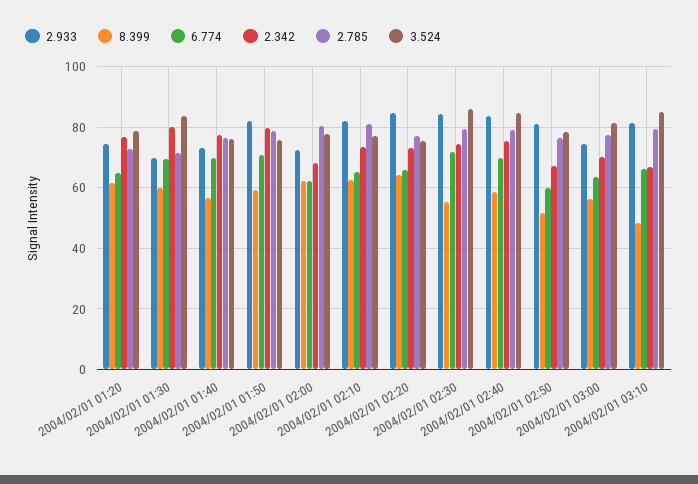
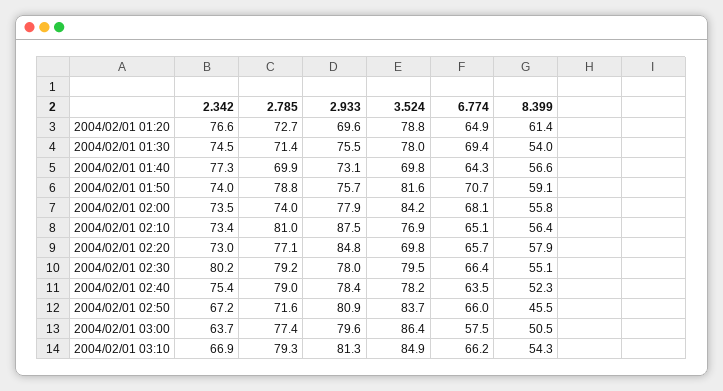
  {
    "2.933": {
-     "2004/02/01 01:20": 74,
+     "2004/02/01 01:20": 69.6,
-     "2004/02/01 01:30": 70,
+     "2004/02/01 01:30": 75.5,
      "2004/02/01 01:40": 73.1,
-     "2004/02/01 01:50": 82,
+     "2004/02/01 01:50": 75.7,
-     "2004/02/01 02:00": 72,
+     "2004/02/01 02:00": 77.9,
-     "2004/02/01 02:10": 82,
+     "2004/02/01 02:10": 87.5,
      "2004/02/01 02:20": 84.8,
-     "2004/02/01 02:30": 84,
+     "2004/02/01 02:30": 78,
-     "2004/02/01 02:40": 84,
+     "2004/02/01 02:40": 78.4,
      "2004/02/01 02:50": 80.9,
-     "2004/02/01 03:00": 74,
+     "2004/02/01 03:00": 79.6,
      "2004/02/01 03:10": 81.3
    },
    "8.399": {
      "2004/02/01 01:20": 61.4,
-     "2004/02/01 01:30": 60,
+     "2004/02/01 01:30": 54,
      "2004/02/01 01:40": 56.6,
      "2004/02/01 01:50": 59.1,
-     "2004/02/01 02:00": 62,
+     "2004/02/01 02:00": 55.8,
-     "2004/02/01 02:10": 62,
+     "2004/02/01 02:10": 56.4,
-     "2004/02/01 02:20": 64,
+     "2004/02/01 02:20": 57.9,
      "2004/02/01 02:30": 55.1,
-     "2004/02/01 02:40": 58,
+     "2004/02/01 02:40": 52.3,
-     "2004/02/01 02:50": 52,
+     "2004/02/01 02:50": 45.5,
-     "2004/02/01 03:00": 56,
+     "2004/02/01 03:00": 50.5,
-     "2004/02/01 03:10": 48
+     "2004/02/01 03:10": 54.3
    },
    "6.774": {
      "2004/02/01 01:20": 64.9,
      "2004/02/01 01:30": 69.4,
-     "2004/02/01 01:40": 70,
+     "2004/02/01 01:40": 64.3,
      "2004/02/01 01:50": 70.7,
-     "2004/02/01 02:00": 62,
+     "2004/02/01 02:00": 68.1,
      "2004/02/01 02:10": 65.1,
      "2004/02/01 02:20": 65.7,
-     "2004/02/01 02:30": 72,
+     "2004/02/01 02:30": 66.4,
-     "2004/02/01 02:40": 70,
+     "2004/02/01 02:40": 63.5,
-     "2004/02/01 02:50": 60,
+     "2004/02/01 02:50": 66,
-     "2004/02/01 03:00": 64,
+     "2004/02/01 03:00": 57.5,
      "2004/02/01 03:10": 66.2
    },
    "2.342": {
      "2004/02/01 01:20": 76.6,
-     "2004/02/01 01:30": 80,
+     "2004/02/01 01:30": 74.5,
      "2004/02/01 01:40": 77.3,
-     "2004/02/01 01:50": 80,
+     "2004/02/01 01:50": 74,
-     "2004/02/01 02:00": 68,
+     "2004/02/01 02:00": 73.5,
      "2004/02/01 02:10": 73.4,
      "2004/02/01 02:20": 73,
-     "2004/02/01 02:30": 74,
+     "2004/02/01 02:30": 80.2,
      "2004/02/01 02:40": 75.4,
      "2004/02/01 02:50": 67.2,
-     "2004/02/01 03:00": 70,
+     "2004/02/01 03:00": 63.7,
      "2004/02/01 03:10": 66.9
    },
    "2.785": {
      "2004/02/01 01:20": 72.7,
      "2004/02/01 01:30": 71.4,
-     "2004/02/01 01:40": 76,
+     "2004/02/01 01:40": 69.9,
      "2004/02/01 01:50": 78.8,
-     "2004/02/01 02:00": 80,
+     "2004/02/01 02:00": 74,
      "2004/02/01 02:10": 81,
      "2004/02/01 02:20": 77.1,
      "2004/02/01 02:30": 79.2,
      "2004/02/01 02:40": 79,
-     "2004/02/01 02:50": 76,
+     "2004/02/01 02:50": 71.6,
      "2004/02/01 03:00": 77.4,
      "2004/02/01 03:10": 79.3
    },
    "3.524": {
      "2004/02/01 01:20": 78.8,
-     "2004/02/01 01:30": 84,
+     "2004/02/01 01:30": 78,
-     "2004/02/01 01:40": 76,
+     "2004/02/01 01:40": 69.8,
-     "2004/02/01 01:50": 76,
+     "2004/02/01 01:50": 81.6,
-     "2004/02/01 02:00": 78,
+     "2004/02/01 02:00": 84.2,
      "2004/02/01 02:10": 76.9,
-     "2004/02/01 02:20": 76,
+     "2004/02/01 02:20": 69.8,
-     "2004/02/01 02:30": 86,
+     "2004/02/01 02:30": 79.5,
-     "2004/02/01 02:40": 84,
+     "2004/02/01 02:40": 78.2,
-     "2004/02/01 02:50": 78,
+     "2004/02/01 02:50": 83.7,
-     "2004/02/01 03:00": 82,
+     "2004/02/01 03:00": 86.4,
      "2004/02/01 03:10": 84.9
    }
  }

